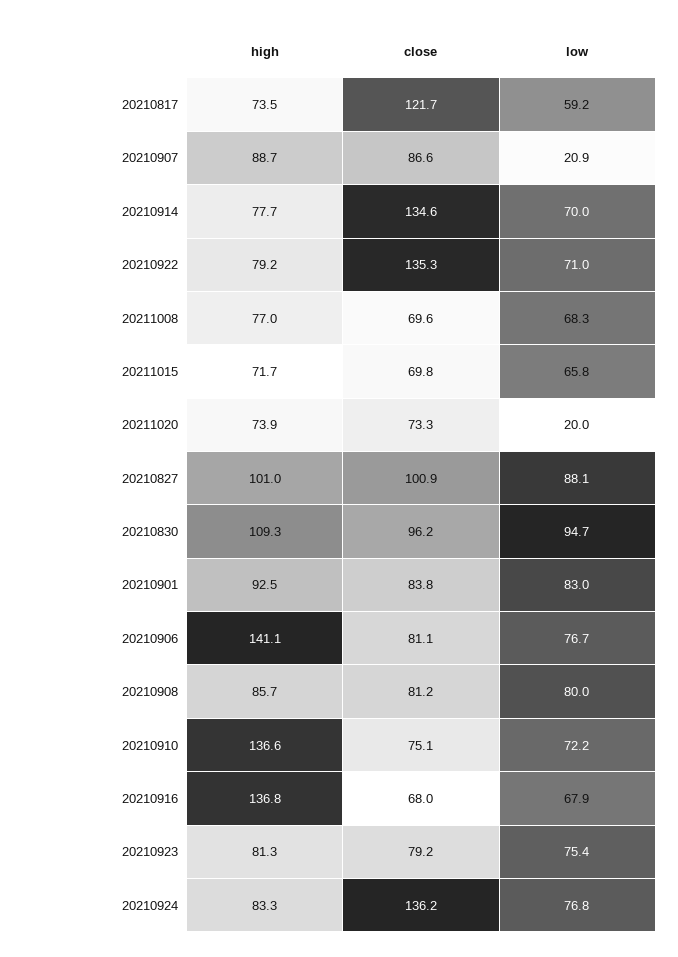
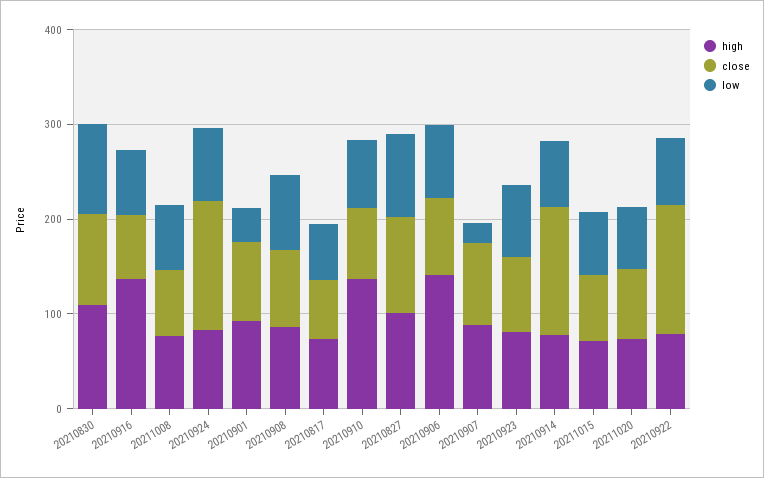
  {
    "high": {
      "20210817": 73.5,
      "20210907": 88.7,
      "20210914": 77.7,
      "20210922": 79.2,
      "20211008": 77,
      "20211015": 71.7,
      "20211020": 73.9,
      "20210827": 101,
      "20210830": 109.3,
      "20210901": 92.5,
      "20210906": 141.1,
      "20210908": 85.7,
      "20210910": 136.6,
      "20210916": 136.8,
      "20210923": 81.3,
      "20210924": 83.3
    },
    "close": {
-     "20210817": 121.7,
+     "20210817": 60,
      "20210907": 86.6,
      "20210914": 134.6,
      "20210922": 135.3,
      "20211008": 69.6,
      "20211015": 69.8,
      "20211020": 73.3,
      "20210827": 100.9,
      "20210830": 96.2,
      "20210901": 83.8,
      "20210906": 81.1,
      "20210908": 81.2,
      "20210910": 75.1,
      "20210916": 68,
      "20210923": 79.2,
      "20210924": 136.2
    },
    "low": {
      "20210817": 59.2,
      "20210907": 20.9,
      "20210914": 70,
      "20210922": 71,
      "20211008": 68.3,
      "20211015": 65.8,
-     "20211020": 20,
+     "20211020": 60,
      "20210827": 88.1,
      "20210830": 94.7,
-     "20210901": 83,
+     "20210901": 40,
      "20210906": 76.7,
      "20210908": 80,
      "20210910": 72.2,
      "20210916": 67.9,
      "20210923": 75.4,
      "20210924": 76.8
    }
  }

